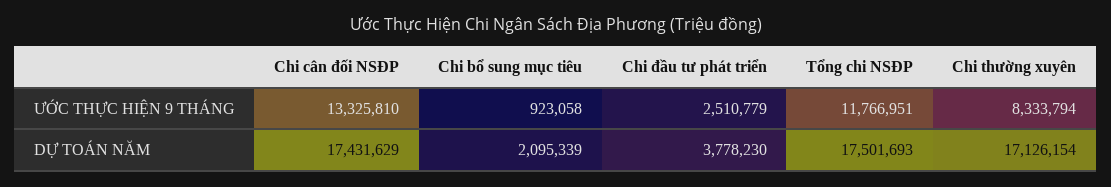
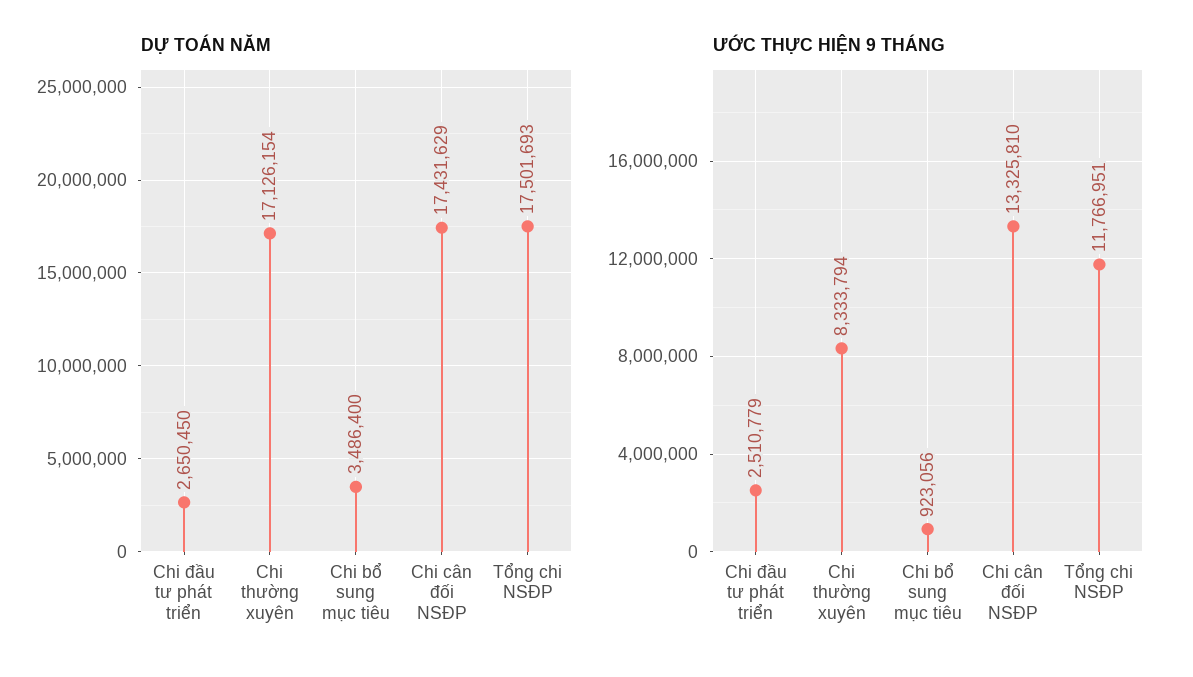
  {
    "ƯỚC THỰC HIỆN 9 THÁNG": {
      "Chi cân đối NSĐP": 13325810,
-     "Chi bổ sung mục tiêu": 923058,
+     "Chi bổ sung mục tiêu": 923056,
      "Chi đầu tư phát triển": 2510779,
      "Tổng chi NSĐP": 11766951,
      "Chi thường xuyên": 8333794
    },
    "DỰ TOÁN NĂM": {
      "Chi cân đối NSĐP": 17431629,
-     "Chi bổ sung mục tiêu": 2095339,
+     "Chi bổ sung mục tiêu": 3486400,
-     "Chi đầu tư phát triển": 3778230,
+     "Chi đầu tư phát triển": 2650450,
      "Tổng chi NSĐP": 17501693,
      "Chi thường xuyên": 17126154
    }
  }

